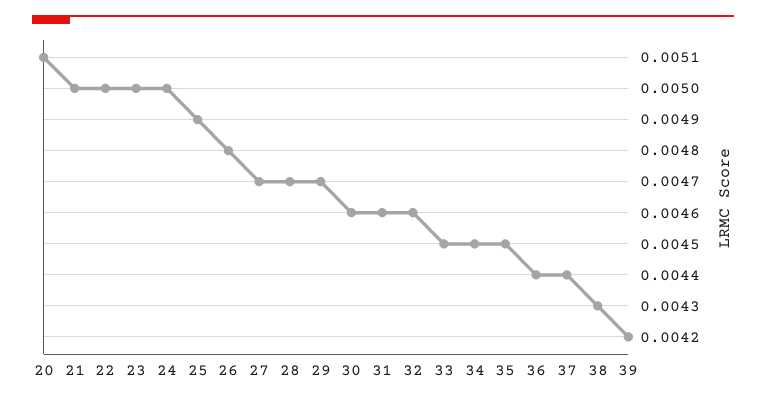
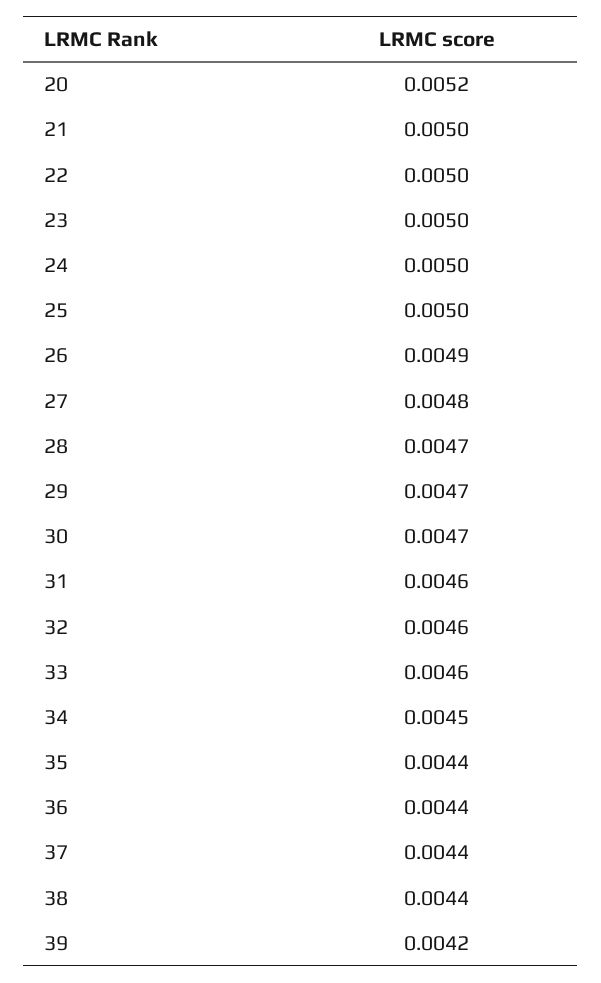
  {
-   "20": 0.0051,
+   "20": 0.0052,
    "21": 0.005,
    "22": 0.005,
    "23": 0.005,
    "24": 0.005,
-   "25": 0.0049,
+   "25": 0.005,
-   "26": 0.0048,
+   "26": 0.0049,
-   "27": 0.0047,
+   "27": 0.0048,
    "28": 0.0047,
    "29": 0.0047,
-   "30": 0.0046,
+   "30": 0.0047,
    "31": 0.0046,
    "32": 0.0046,
-   "33": 0.0045,
+   "33": 0.0046,
    "34": 0.0045,
-   "35": 0.0045,
+   "35": 0.0044,
    "36": 0.0044,
    "37": 0.0044,
-   "38": 0.0043,
+   "38": 0.0044,
    "39": 0.0042
  }

